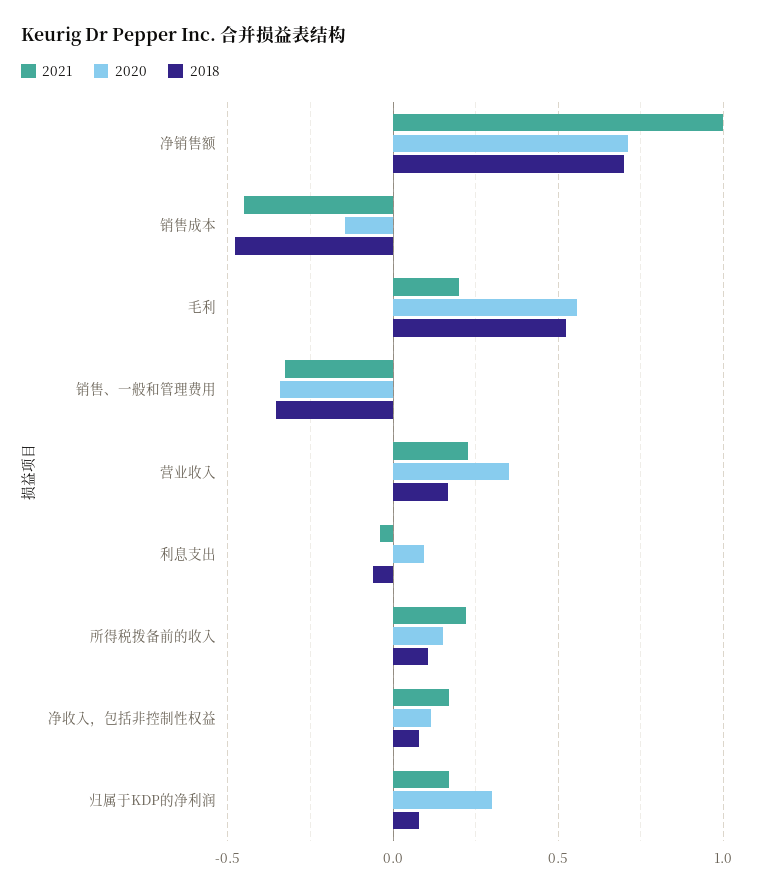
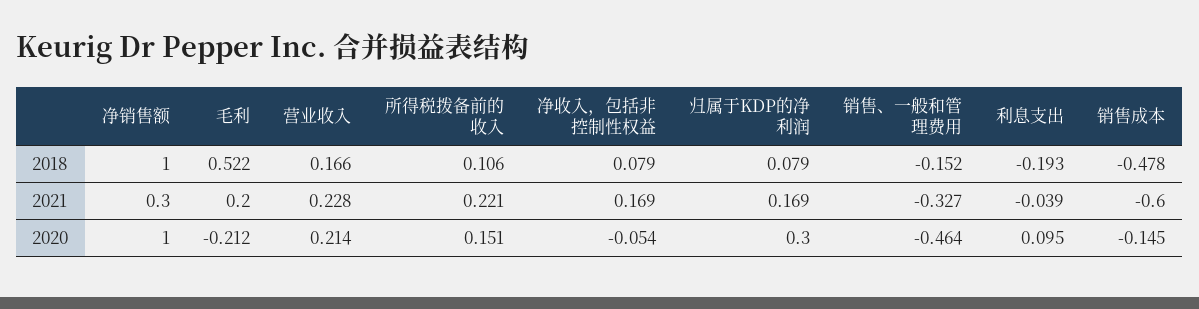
  {
    "2021": {
-     "净销售额": 1,
+     "净销售额": 0.3,
-     "销售成本": -0.45,
+     "销售成本": -0.6,
      "毛利": 0.2,
      "销售、一般和管理费用": -0.327,
      "营业收入": 0.228,
      "利息支出": -0.039,
      "所得税拨备前的收入": 0.221,
      "净收入，包括非控制性权益": 0.169,
      "归属于KDP的净利润": 0.169
    },
    "2020": {
-     "净销售额": 0.7,
+     "净销售额": 1,
      "销售成本": -0.145,
-     "毛利": 0.55,
+     "毛利": -0.212,
-     "销售、一般和管理费用": -0.35,
+     "销售、一般和管理费用": -0.464,
-     "营业收入": 0.35,
+     "营业收入": 0.214,
      "利息支出": 0.095,
      "所得税拨备前的收入": 0.151,
-     "净收入，包括非控制性权益": 0.1,
+     "净收入，包括非控制性权益": -0.054,
      "归属于KDP的净利润": 0.3
    },
    "2018": {
-     "净销售额": 0.7,
+     "净销售额": 1,
      "销售成本": -0.478,
      "毛利": 0.522,
-     "销售、一般和管理费用": -0.35,
+     "销售、一般和管理费用": -0.152,
      "营业收入": 0.166,
-     "利息支出": -0.05,
+     "利息支出": -0.193,
      "所得税拨备前的收入": 0.106,
      "净收入，包括非控制性权益": 0.079,
      "归属于KDP的净利润": 0.079
    }
  }

